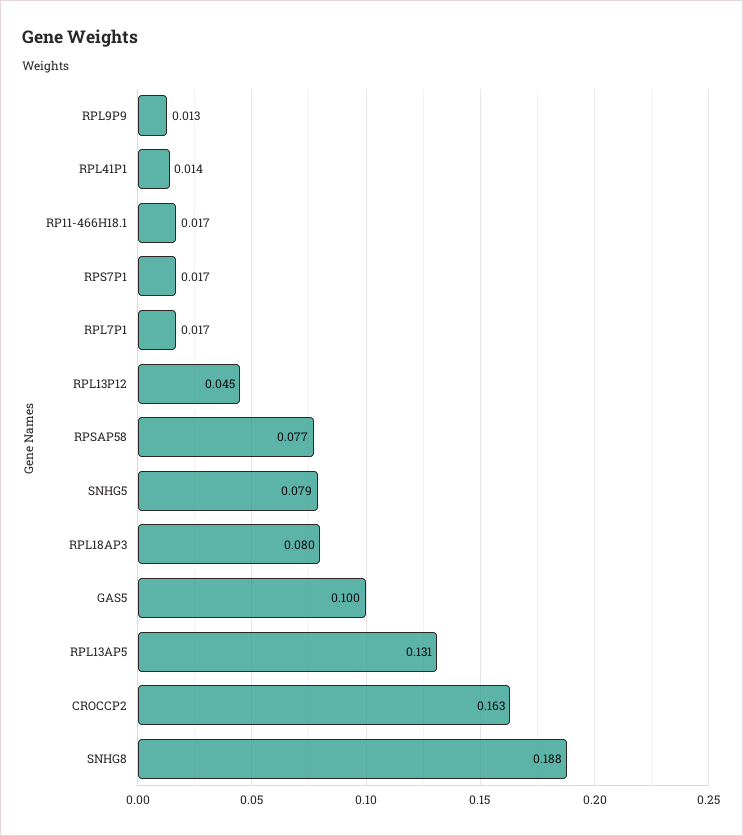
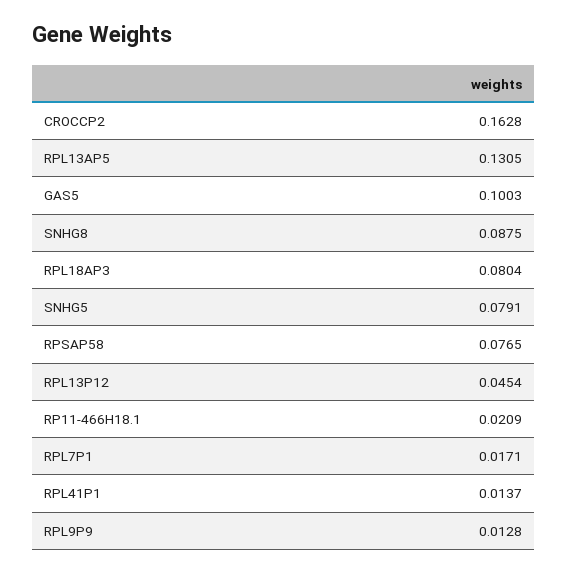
  {
    "RPL9P9": 0.0128,
    "RPL41P1": 0.0137,
-   "RP11-466H18.1": 0.017,
+   "RP11-466H18.1": 0.0209,
-   "RPS7P1": 0.017,
    "RPL7P1": 0.0171,
    "RPL13P12": 0.0454,
    "RPSAP58": 0.0765,
    "SNHG5": 0.0791,
    "RPL18AP3": 0.0804,
    "GAS5": 0.1003,
    "RPL13AP5": 0.1305,
    "CROCCP2": 0.1628,
-   "SNHG8": 0.188
+   "SNHG8": 0.0875
  }

